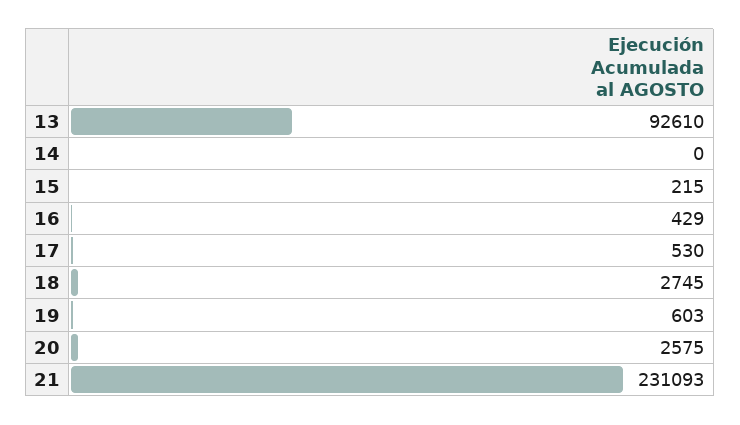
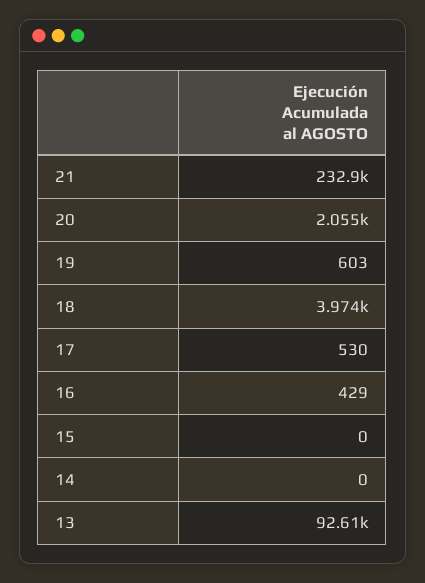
  {
    "13": 92610,
    "14": 0,
-   "15": 215,
+   "15": 0,
    "16": 429,
    "17": 530,
-   "18": 2745,
+   "18": 3974,
    "19": 603,
-   "20": 2575,
+   "20": 2055,
-   "21": 231093
+   "21": 232900
  }

